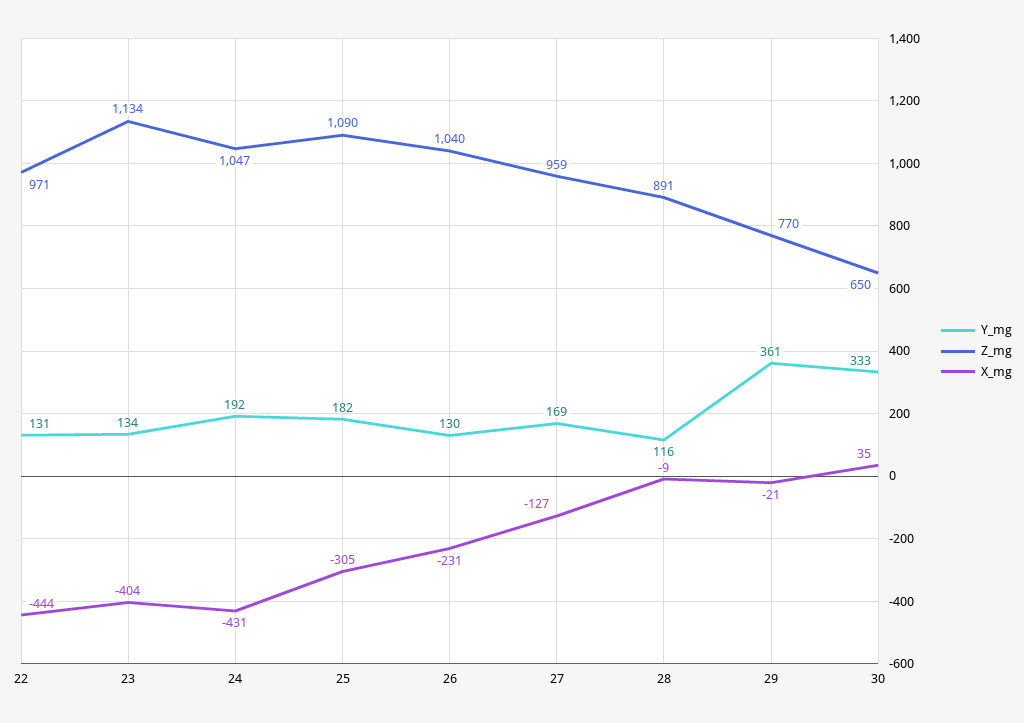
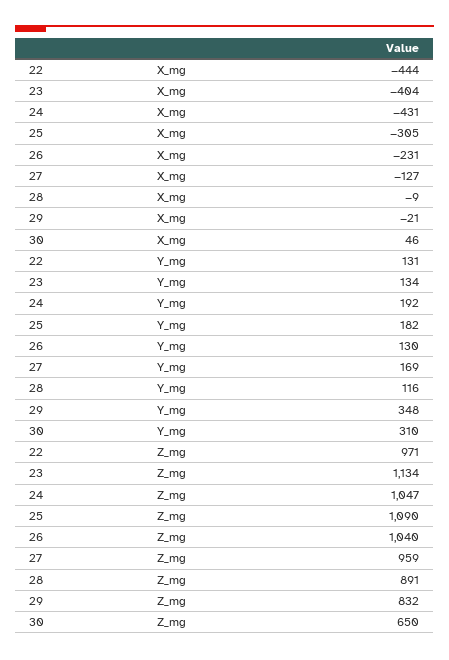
  {
    "Y_mg": {
      "22": 131,
      "23": 134,
      "24": 192,
      "25": 182,
      "26": 130,
      "27": 169,
      "28": 116,
-     "29": 361,
+     "29": 348,
-     "30": 333
+     "30": 310
    },
    "Z_mg": {
      "22": 971,
      "23": 1134,
      "24": 1047,
      "25": 1090,
      "26": 1040,
      "27": 959,
      "28": 891,
-     "29": 770,
+     "29": 832,
      "30": 650
    },
    "X_mg": {
      "22": -444,
      "23": -404,
      "24": -431,
      "25": -305,
      "26": -231,
      "27": -127,
      "28": -9,
      "29": -21,
-     "30": 35
+     "30": 46
    }
  }

